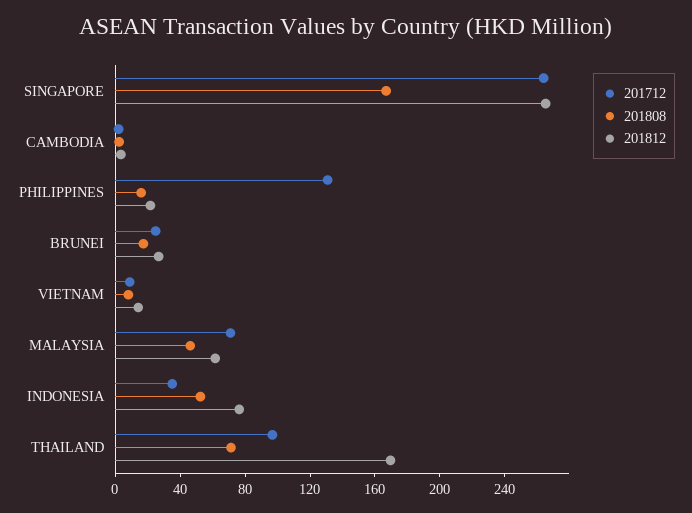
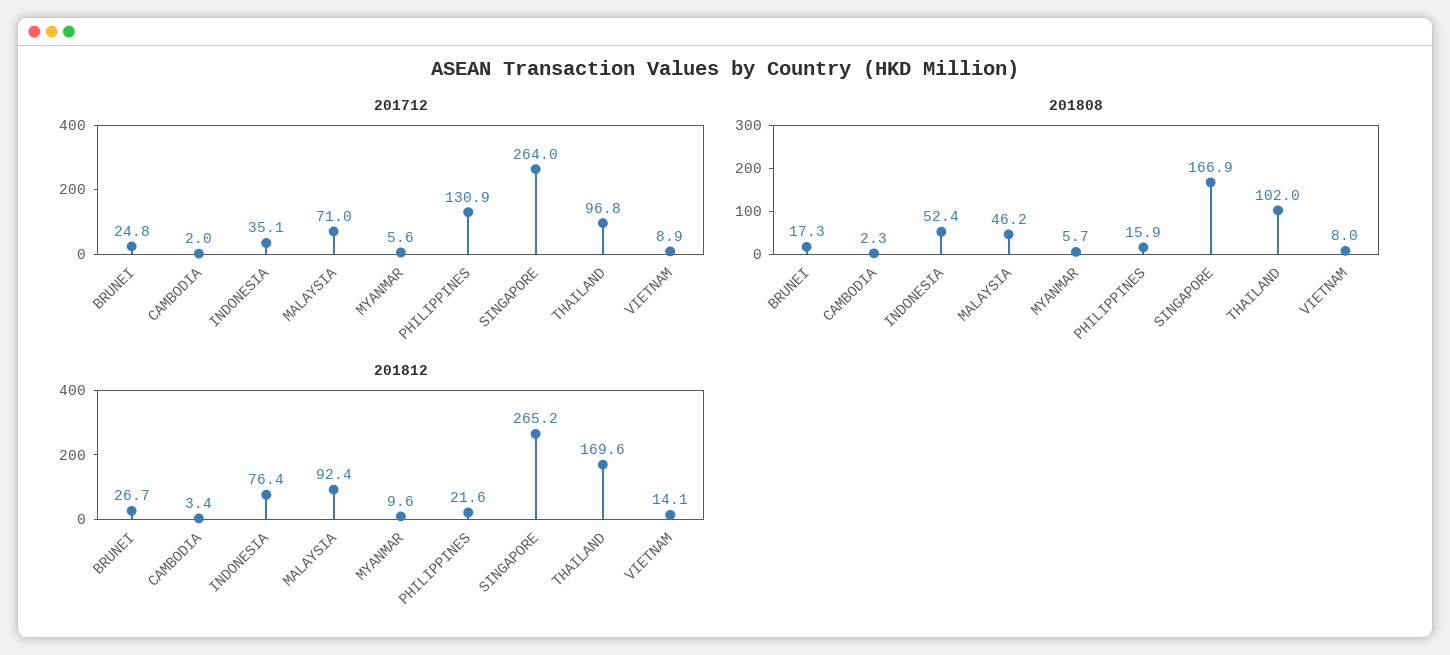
  {
    "201712": {
      "SINGAPORE": 264,
      "CAMBODIA": 2,
      "PHILIPPINES": 130.9,
      "BRUNEI": 24.8,
      "VIETNAM": 8.9,
      "MALAYSIA": 71,
      "INDONESIA": 35.1,
-     "THAILAND": 96.8
+     "THAILAND": 96.8,
+     "MYANMAR": 5.6
    },
    "201808": {
      "SINGAPORE": 166.9,
      "CAMBODIA": 2.3,
      "PHILIPPINES": 15.9,
      "BRUNEI": 17.3,
      "VIETNAM": 8,
      "MALAYSIA": 46.2,
      "INDONESIA": 52.4,
-     "THAILAND": 70
+     "THAILAND": 102,
+     "MYANMAR": 5.7
    },
    "201812": {
      "SINGAPORE": 265.2,
      "CAMBODIA": 3.4,
      "PHILIPPINES": 21.6,
      "BRUNEI": 26.7,
      "VIETNAM": 14.1,
-     "MALAYSIA": 60,
+     "MALAYSIA": 92.4,
      "INDONESIA": 76.4,
-     "THAILAND": 169.6
+     "THAILAND": 169.6,
+     "MYANMAR": 9.6
    }
  }

